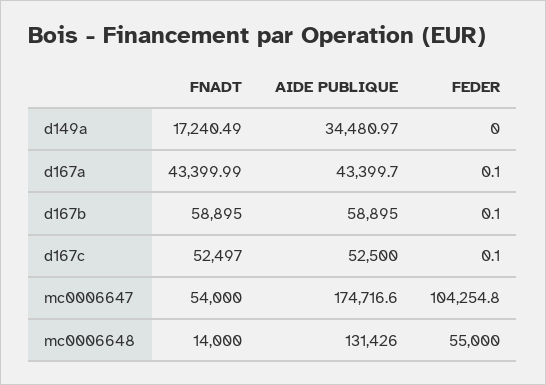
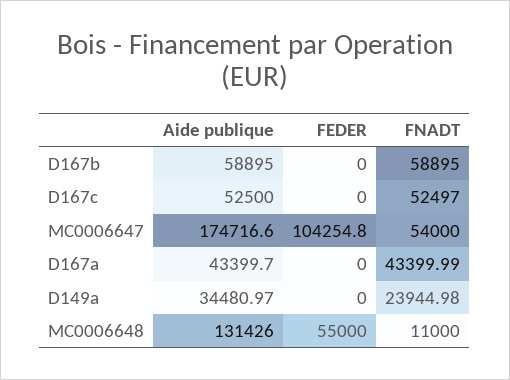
  {
    "FNADT": {
-     "d149a": 17240.49,
+     "d149a": 23944.98,
      "d167a": 43399.99,
      "d167b": 58895,
      "d167c": 52497,
      "mc0006647": 54000,
-     "mc0006648": 14000
+     "mc0006648": 11000
    },
    "AIDE PUBLIQUE": {
      "d149a": 34480.97,
      "d167a": 43399.7,
      "d167b": 58895,
      "d167c": 52500,
      "mc0006647": 174716.6,
      "mc0006648": 131426
    },
    "FEDER": {
      "d149a": 0,
-     "d167a": 0.1,
+     "d167a": 0,
-     "d167b": 0.1,
+     "d167b": 0,
-     "d167c": 0.1,
+     "d167c": 0,
      "mc0006647": 104254.8,
      "mc0006648": 55000
    }
  }

